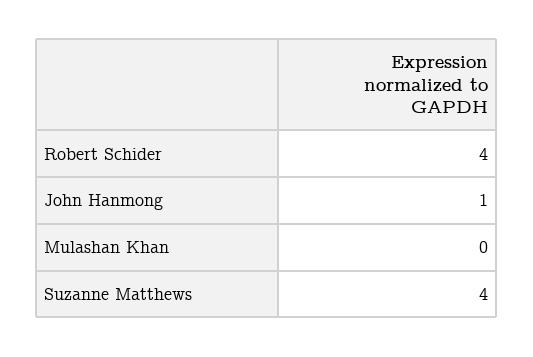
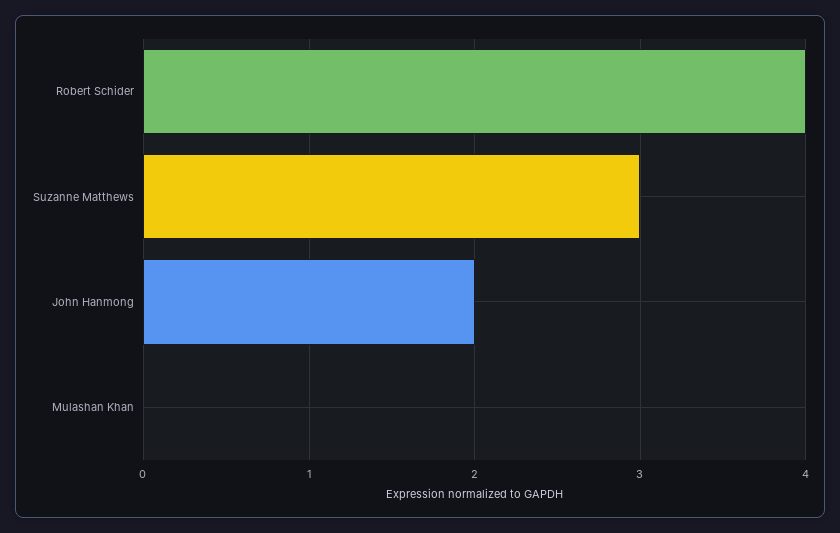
  {
    "Robert Schider": 4,
-   "John Hanmong": 1,
+   "John Hanmong": 2,
    "Mulashan Khan": 0,
-   "Suzanne Matthews": 4
+   "Suzanne Matthews": 3
  }

